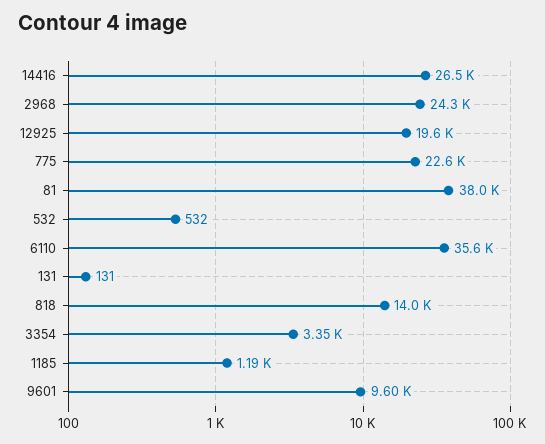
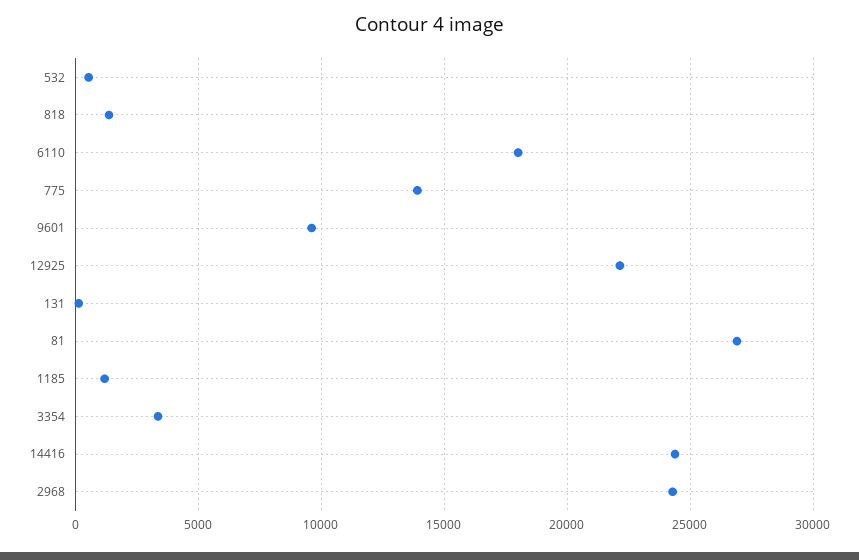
  {
-   "14416": 26500,
+   "14416": 24500,
    "2968": 24300,
-   "12925": 19600,
+   "12925": 22000,
-   "775": 22600,
+   "775": 14000,
-   "81": 38000,
+   "81": 27000,
    "532": 532,
-   "6110": 35600,
+   "6110": 18000,
    "131": 131,
-   "818": 14000,
+   "818": 1500,
    "3354": 3350,
    "1185": 1190,
    "9601": 9600
  }

